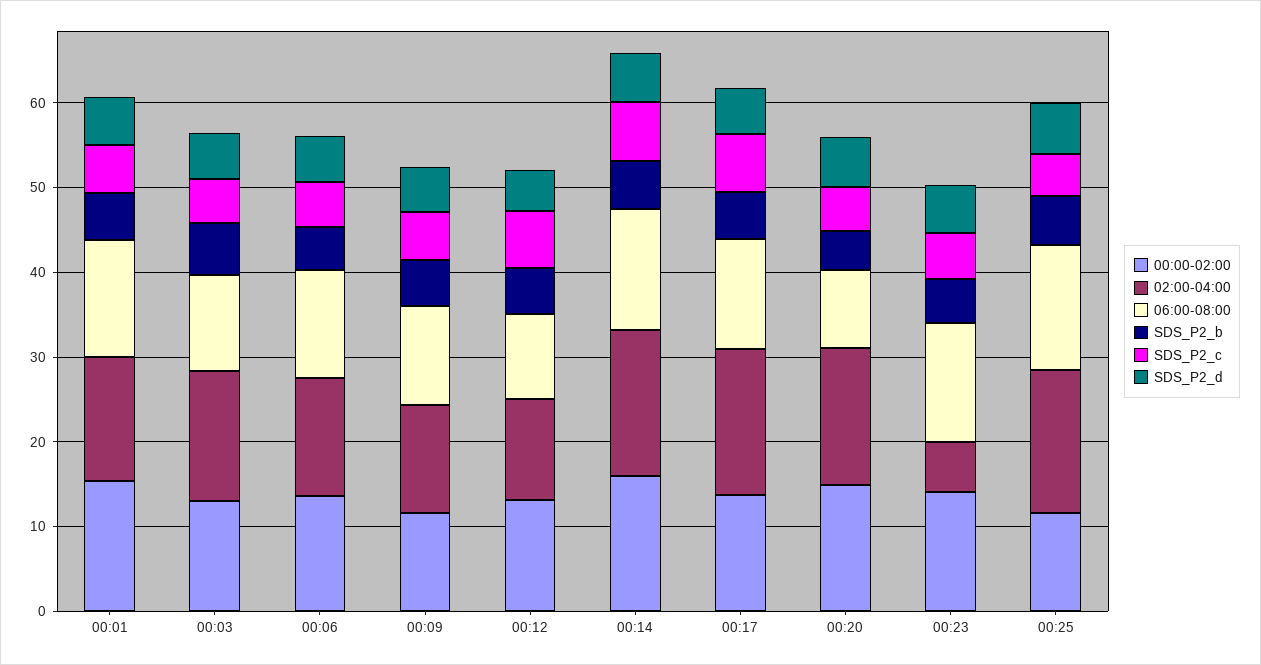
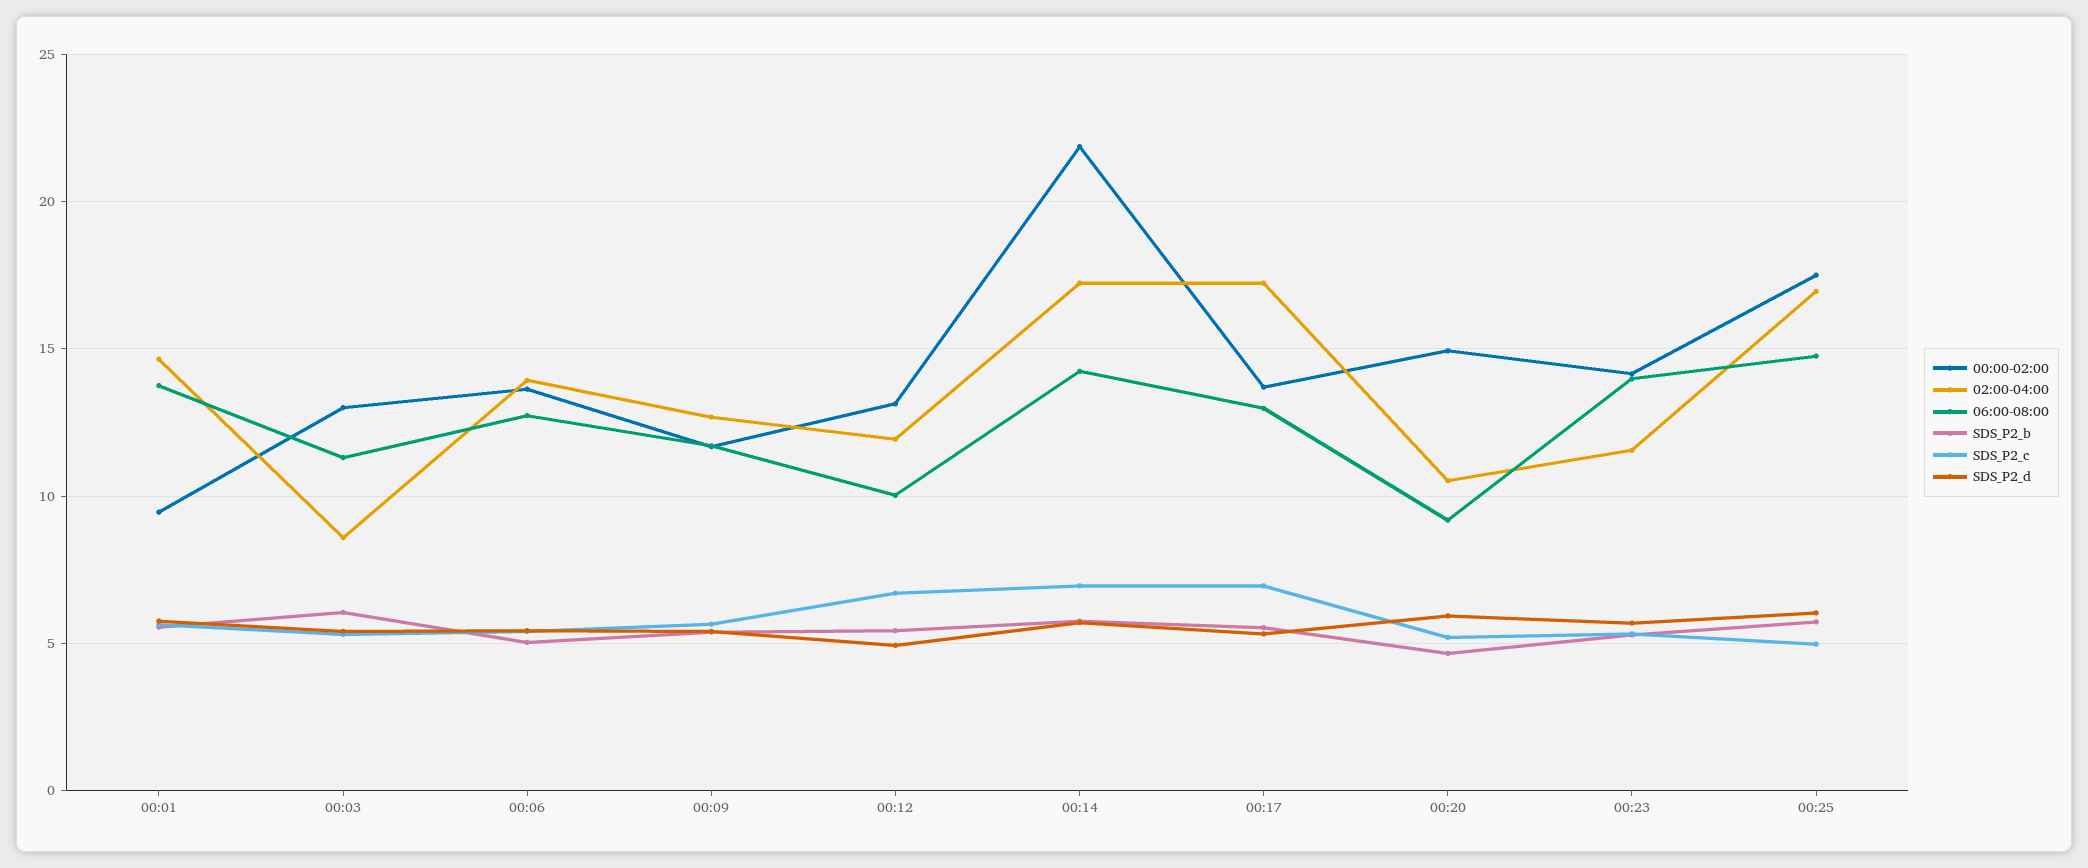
  {
    "00:00-02:00": {
-     "00:01": 16,
+     "00:01": 9.5,
      "00:03": 13,
      "00:06": 13.5,
      "00:09": 11.5,
      "00:12": 13,
-     "00:14": 16,
+     "00:14": 22,
      "00:17": 13.5,
      "00:20": 15,
      "00:23": 14,
-     "00:25": 12
+     "00:25": 17.5
    },
    "02:00-04:00": {
      "00:01": 14.5,
-     "00:03": 16,
+     "00:03": 8.5,
      "00:06": 14,
      "00:09": 12.5,
      "00:12": 12,
      "00:14": 17,
      "00:17": 17,
-     "00:20": 16,
+     "00:20": 10.5,
-     "00:23": 6,
+     "00:23": 11.5,
      "00:25": 17
    },
    "06:00-08:00": {
      "00:01": 14,
      "00:03": 11.5,
      "00:06": 12.5,
      "00:09": 11.5,
      "00:12": 10,
      "00:14": 14,
      "00:17": 13,
      "00:20": 9,
      "00:23": 14,
      "00:25": 15
    },
    "SDS_P2_b": {
      "00:01": 5.5,
      "00:03": 6,
      "00:06": 5,
      "00:09": 5.5,
      "00:12": 5.5,
      "00:14": 6,
      "00:17": 5.5,
      "00:20": 4.5,
      "00:23": 5.5,
      "00:25": 5.5
    },
    "SDS_P2_c": {
      "00:01": 5.5,
      "00:03": 5.5,
      "00:06": 5.5,
      "00:09": 5.5,
      "00:12": 6.5,
      "00:14": 7,
      "00:17": 7,
      "00:20": 5,
      "00:23": 5.5,
      "00:25": 5
    },
    "SDS_P2_d": {
      "00:01": 6,
      "00:03": 5.5,
      "00:06": 5.5,
      "00:09": 5.5,
      "00:12": 5,
      "00:14": 5.5,
      "00:17": 5.5,
      "00:20": 6,
      "00:23": 5.5,
      "00:25": 6
    }
  }

